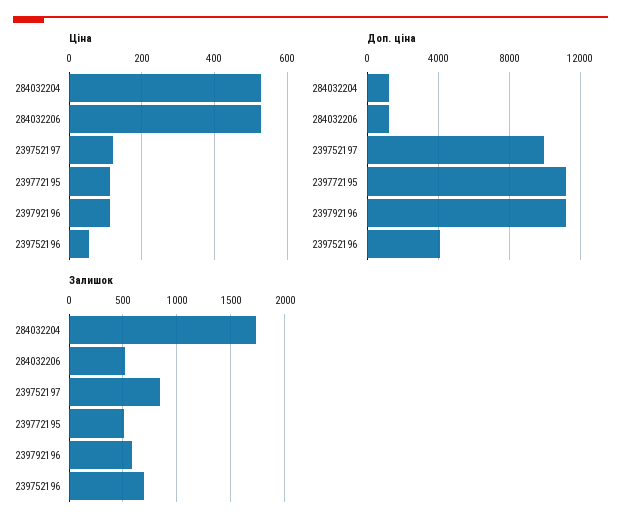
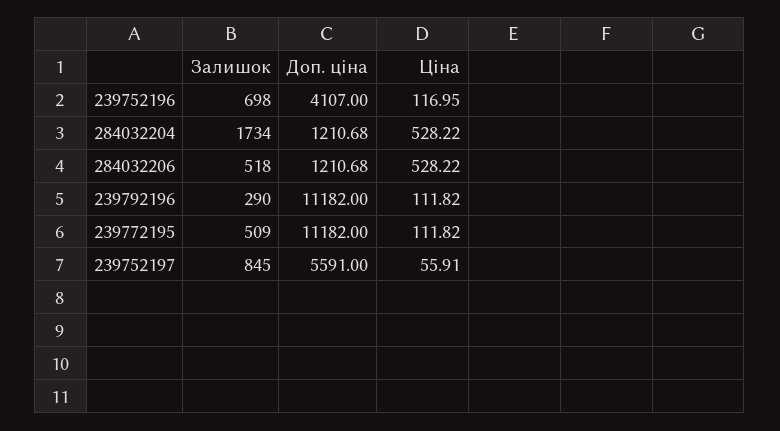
  {
    "Ціна": {
      "284032204": 528.22,
      "284032206": 528.22,
-     "239752197": 120,
+     "239752197": 55.91,
      "239772195": 111.82,
      "239792196": 111.82,
-     "239752196": 60
+     "239752196": 116.95
    },
    "Доп. ціна": {
      "284032204": 1210.68,
      "284032206": 1210.68,
-     "239752197": 10000,
+     "239752197": 5591,
      "239772195": 11182,
      "239792196": 11182,
      "239752196": 4107
    },
    "Залишок": {
      "284032204": 1734,
      "284032206": 518,
      "239752197": 845,
      "239772195": 509,
-     "239792196": 600,
+     "239792196": 290,
      "239752196": 698
    }
  }

